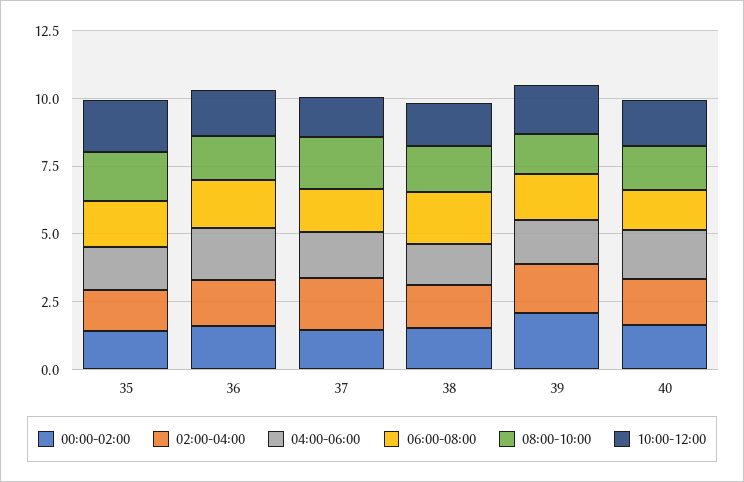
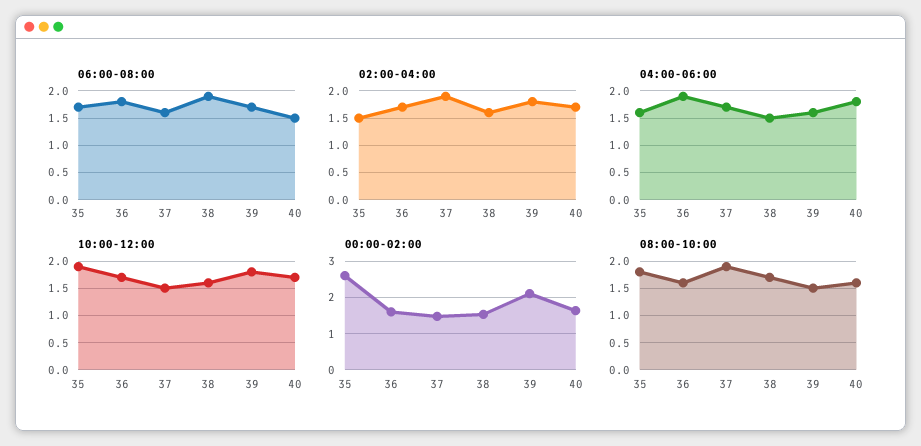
  {
    "00:00-02:00": {
-     "35": 1.5,
+     "35": 2.6,
      "36": 1.6,
      "37": 1.4,
      "38": 1.6,
      "39": 2.2,
      "40": 1.6
    },
    "02:00-04:00": {
      "35": 1.5,
      "36": 1.5,
      "37": 2,
      "38": 1.5,
      "39": 2,
      "40": 1.5
    },
    "04:00-06:00": {
      "35": 1.5,
      "36": 2,
      "37": 1.5,
      "38": 1.5,
      "39": 1.5,
      "40": 2
    },
    "06:00-08:00": {
      "35": 1.5,
      "36": 2,
      "37": 1.5,
      "38": 2,
      "39": 1.5,
      "40": 1.5
    },
    "08:00-10:00": {
      "35": 2,
      "36": 1.5,
      "37": 2,
      "38": 1.5,
      "39": 1.5,
      "40": 1.5
    },
    "10:00-12:00": {
      "35": 2,
      "36": 1.5,
      "37": 1.5,
      "38": 1.5,
      "39": 2,
      "40": 1.5
    }
  }

